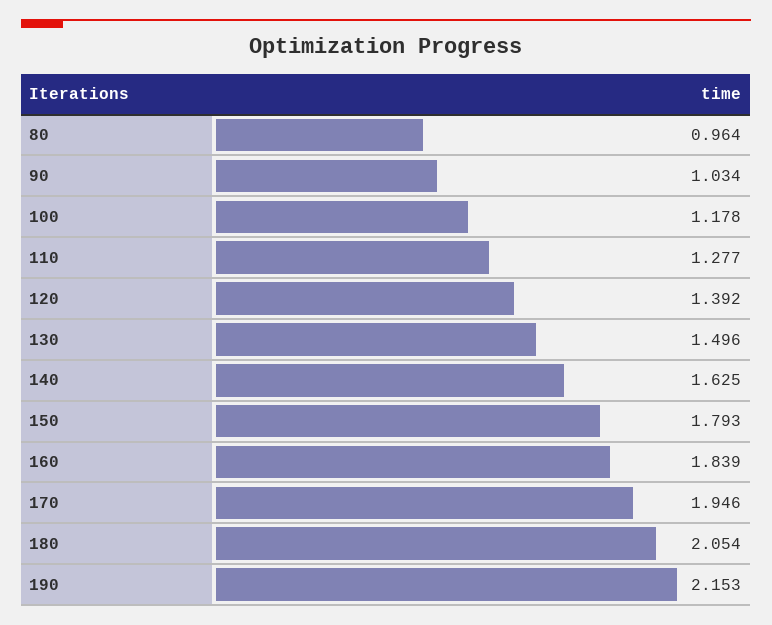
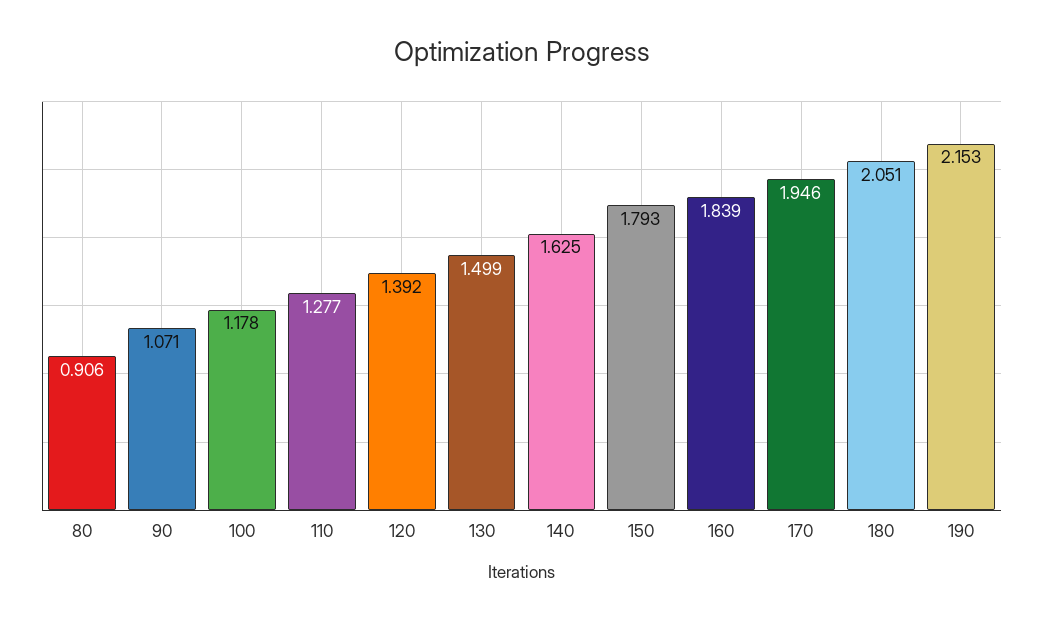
  {
-   "80": 0.964,
+   "80": 0.906,
-   "90": 1.034,
+   "90": 1.071,
    "100": 1.178,
    "110": 1.277,
    "120": 1.392,
-   "130": 1.496,
+   "130": 1.499,
    "140": 1.625,
    "150": 1.793,
    "160": 1.839,
    "170": 1.946,
-   "180": 2.054,
+   "180": 2.051,
    "190": 2.153
  }

